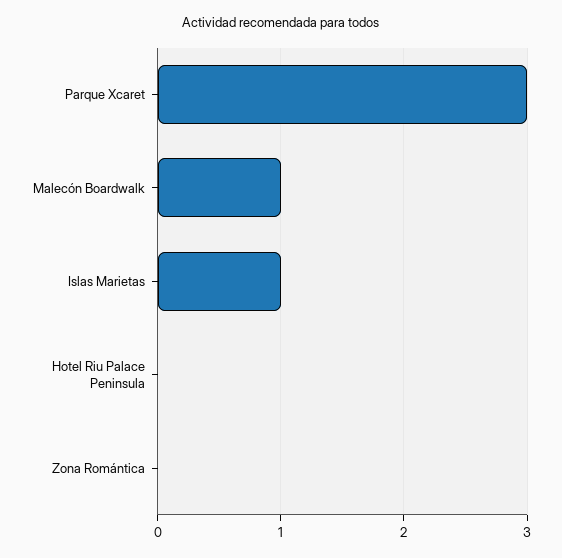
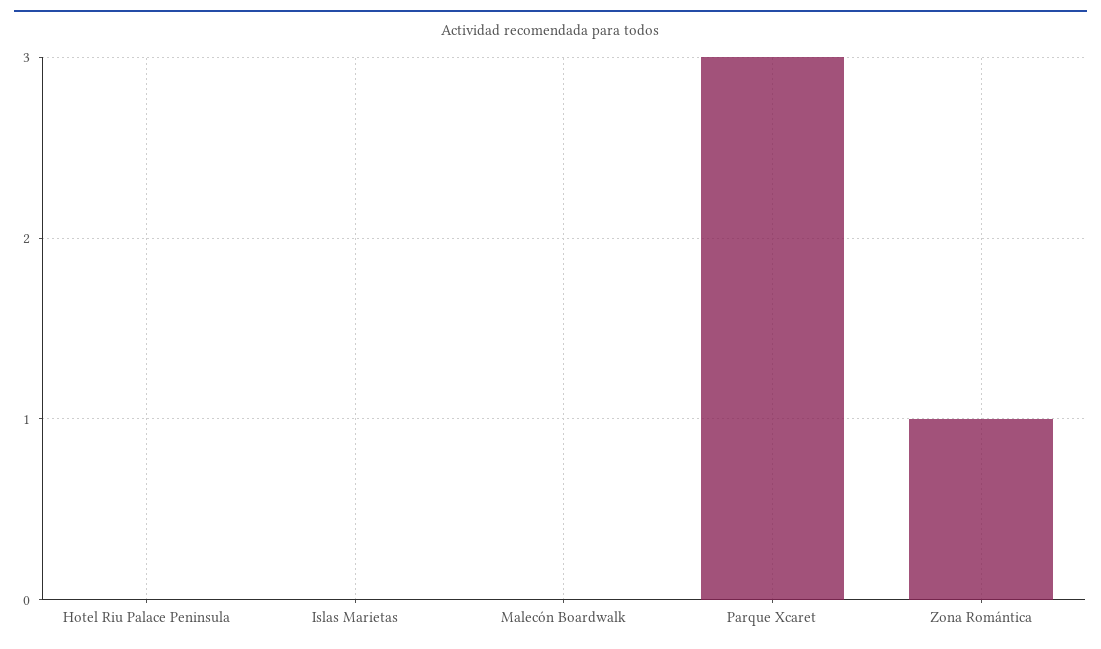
  {
    "Parque Xcaret": 3,
-   "Malecón Boardwalk": 1,
+   "Malecón Boardwalk": 0,
-   "Islas Marietas": 1,
+   "Islas Marietas": 0,
    "Hotel Riu Palace Peninsula": 0,
-   "Zona Romántica": 0
+   "Zona Romántica": 1
  }

